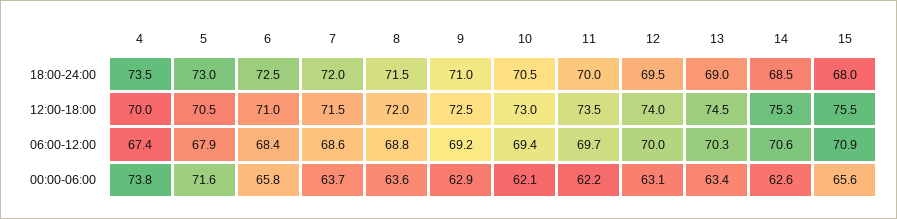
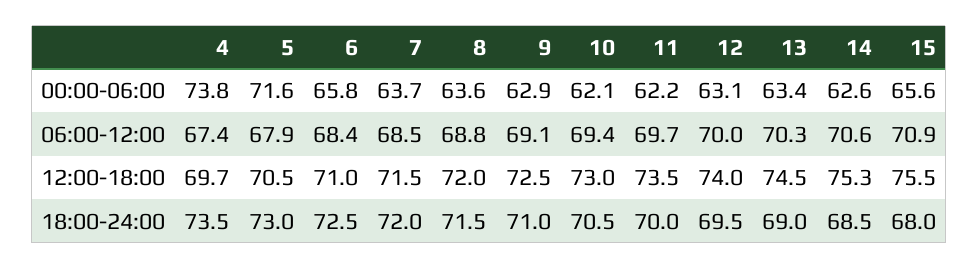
  {
    "4": {
      "18:00-24:00": 73.5,
-     "12:00-18:00": 70,
+     "12:00-18:00": 69.7,
      "06:00-12:00": 67.4,
      "00:00-06:00": 73.8
    },
    "5": {
      "18:00-24:00": 73,
      "12:00-18:00": 70.5,
      "06:00-12:00": 67.9,
      "00:00-06:00": 71.6
    },
    "6": {
      "18:00-24:00": 72.5,
      "12:00-18:00": 71,
      "06:00-12:00": 68.4,
      "00:00-06:00": 65.8
    },
    "7": {
      "18:00-24:00": 72,
      "12:00-18:00": 71.5,
-     "06:00-12:00": 68.6,
+     "06:00-12:00": 68.5,
      "00:00-06:00": 63.7
    },
    "8": {
      "18:00-24:00": 71.5,
      "12:00-18:00": 72,
      "06:00-12:00": 68.8,
      "00:00-06:00": 63.6
    },
    "9": {
      "18:00-24:00": 71,
      "12:00-18:00": 72.5,
-     "06:00-12:00": 69.2,
+     "06:00-12:00": 69.1,
      "00:00-06:00": 62.9
    },
    "10": {
      "18:00-24:00": 70.5,
      "12:00-18:00": 73,
      "06:00-12:00": 69.4,
      "00:00-06:00": 62.1
    },
    "11": {
      "18:00-24:00": 70,
      "12:00-18:00": 73.5,
      "06:00-12:00": 69.7,
      "00:00-06:00": 62.2
    },
    "12": {
      "18:00-24:00": 69.5,
      "12:00-18:00": 74,
      "06:00-12:00": 70,
      "00:00-06:00": 63.1
    },
    "13": {
      "18:00-24:00": 69,
      "12:00-18:00": 74.5,
      "06:00-12:00": 70.3,
      "00:00-06:00": 63.4
    },
    "14": {
      "18:00-24:00": 68.5,
      "12:00-18:00": 75.3,
      "06:00-12:00": 70.6,
      "00:00-06:00": 62.6
    },
    "15": {
      "18:00-24:00": 68,
      "12:00-18:00": 75.5,
      "06:00-12:00": 70.9,
      "00:00-06:00": 65.6
    }
  }

